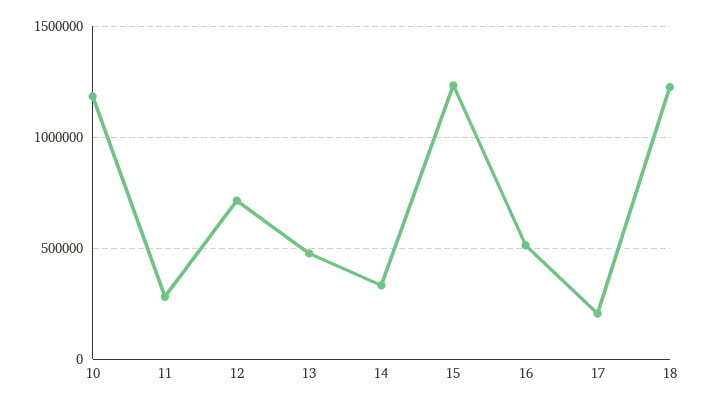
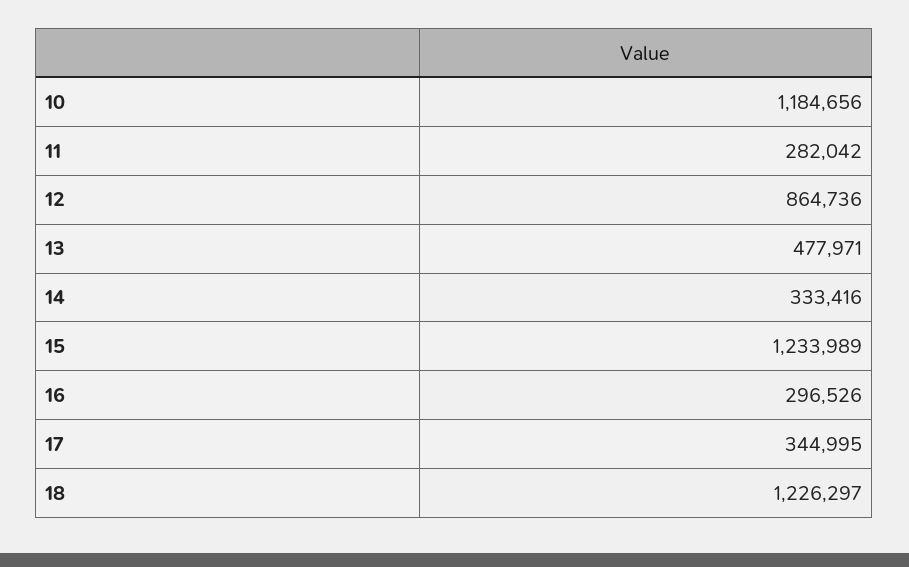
  {
    "10": 1184656,
    "11": 282042,
-   "12": 700000,
+   "12": 864736,
    "13": 477971,
    "14": 333416,
    "15": 1233989,
-   "16": 500000,
+   "16": 296526,
-   "17": 200000,
+   "17": 344995,
    "18": 1226297
  }

